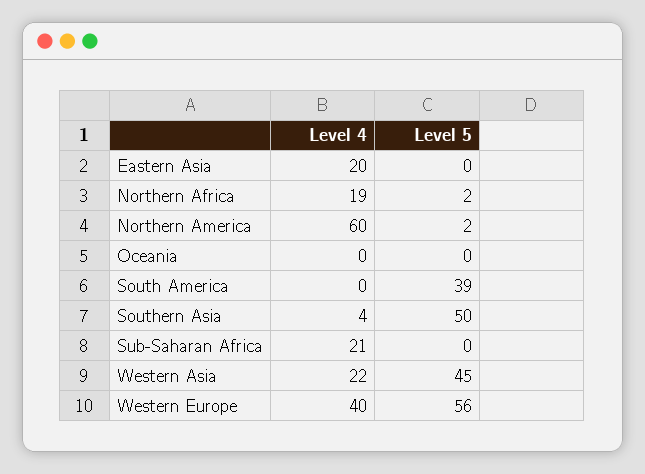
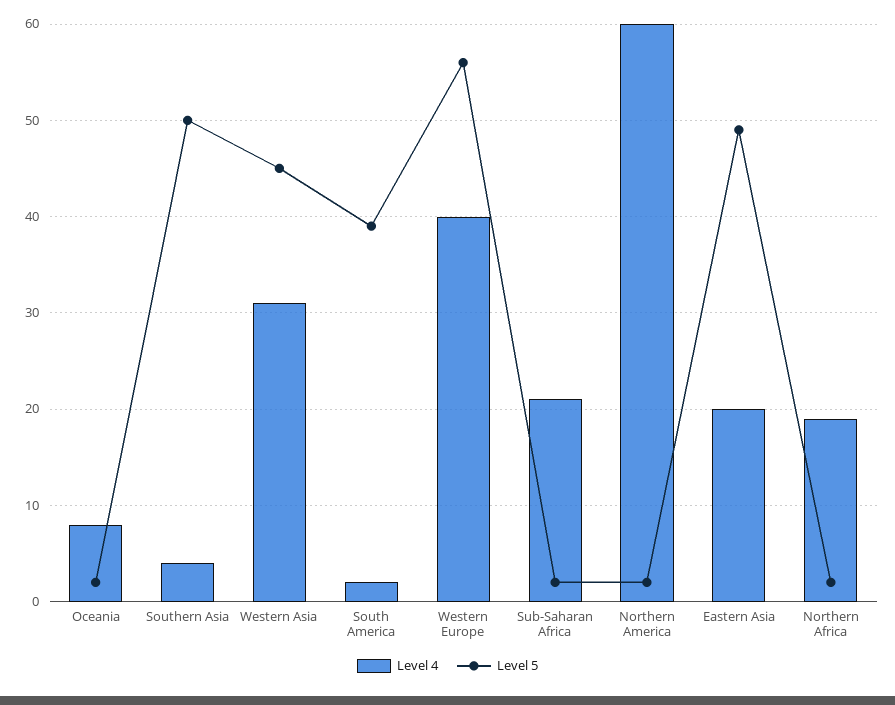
  {
    "Level 4": {
      "Eastern Asia": 20,
      "Northern Africa": 19,
      "Northern America": 60,
-     "Oceania": 0,
+     "Oceania": 8,
-     "South America": 0,
+     "South America": 2,
      "Southern Asia": 4,
      "Sub-Saharan Africa": 21,
-     "Western Asia": 22,
+     "Western Asia": 31,
      "Western Europe": 40
    },
    "Level 5": {
-     "Eastern Asia": 0,
+     "Eastern Asia": 49,
      "Northern Africa": 2,
      "Northern America": 2,
-     "Oceania": 0,
+     "Oceania": 2,
      "South America": 39,
      "Southern Asia": 50,
-     "Sub-Saharan Africa": 0,
+     "Sub-Saharan Africa": 2,
      "Western Asia": 45,
      "Western Europe": 56
    }
  }

